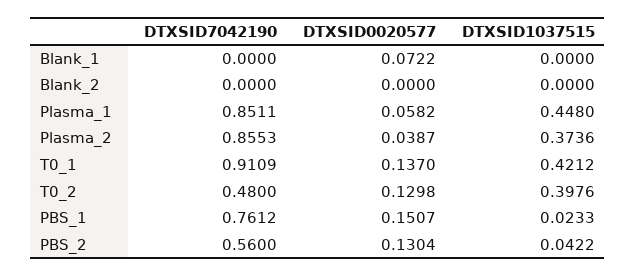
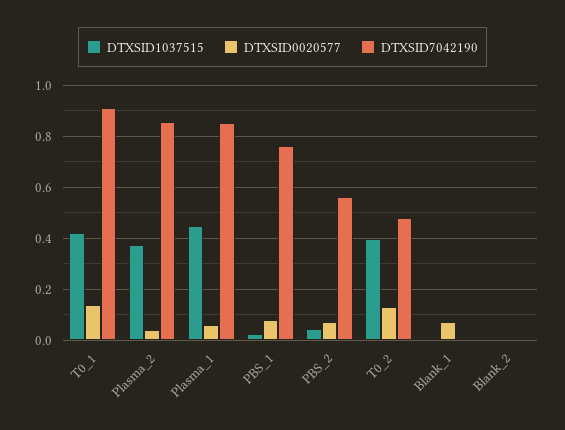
  {
    "DTXSID7042190": {
      "Blank_1": 0,
      "Blank_2": 0,
      "Plasma_1": 0.8511,
      "Plasma_2": 0.8553,
      "T0_1": 0.9109,
      "T0_2": 0.48,
      "PBS_1": 0.7612,
      "PBS_2": 0.56
    },
    "DTXSID0020577": {
      "Blank_1": 0.0722,
      "Blank_2": 0,
      "Plasma_1": 0.0582,
      "Plasma_2": 0.0387,
      "T0_1": 0.137,
      "T0_2": 0.1298,
-     "PBS_1": 0.1507,
+     "PBS_1": 0.075,
-     "PBS_2": 0.1304
+     "PBS_2": 0.075
    },
    "DTXSID1037515": {
      "Blank_1": 0,
      "Blank_2": 0,
      "Plasma_1": 0.448,
      "Plasma_2": 0.3736,
      "T0_1": 0.4212,
      "T0_2": 0.3976,
      "PBS_1": 0.0233,
      "PBS_2": 0.0422
    }
  }

